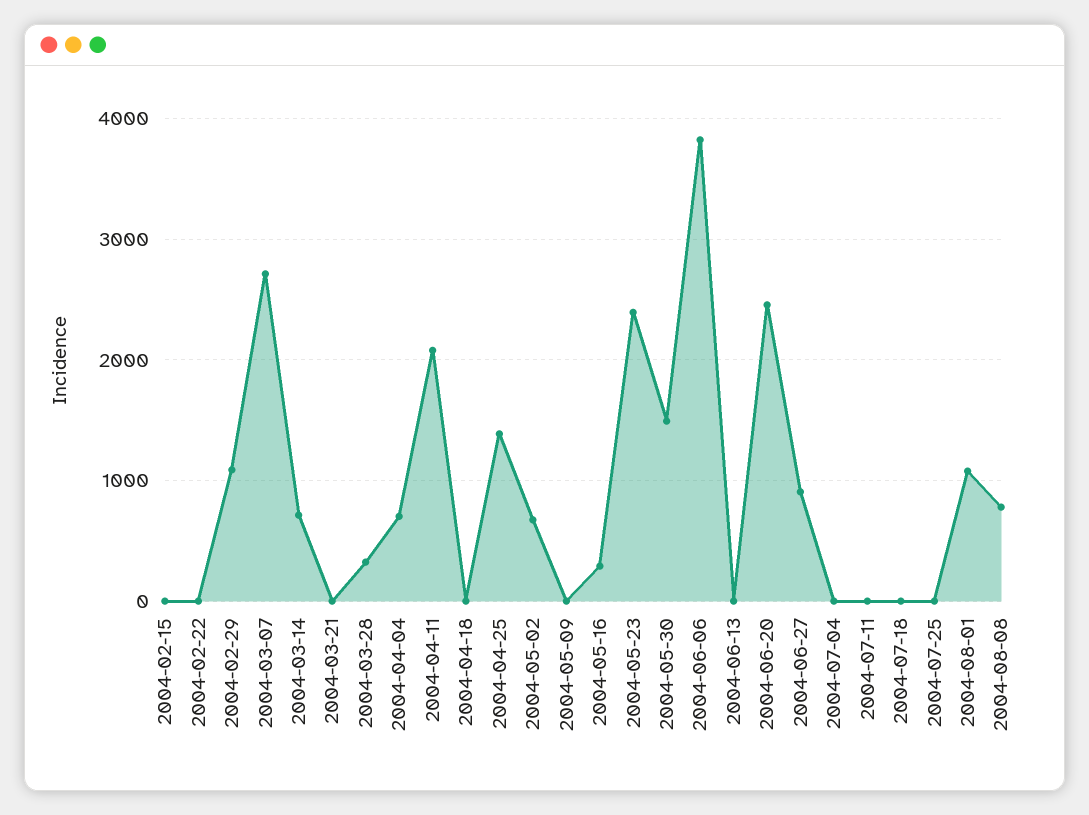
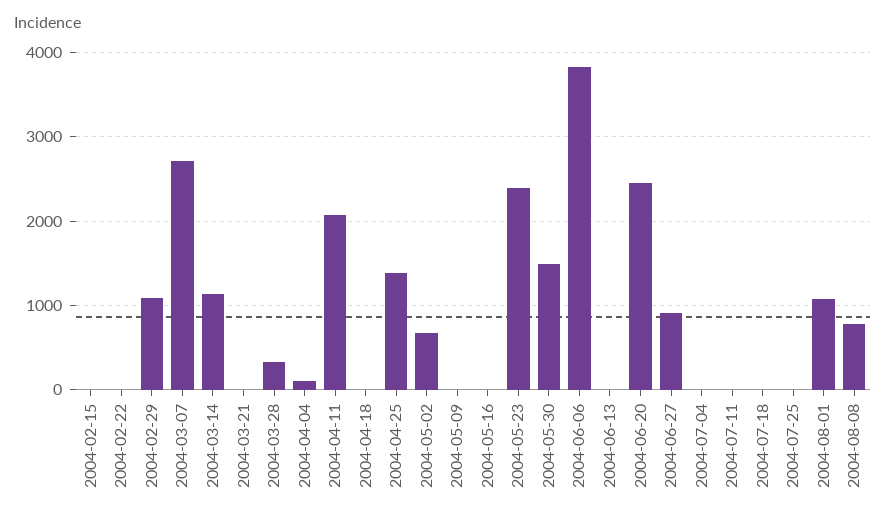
  {
    "2004-02-15": 0,
    "2004-02-22": 0,
    "2004-02-29": 1100,
    "2004-03-07": 2700,
-   "2004-03-14": 700,
+   "2004-03-14": 1100,
    "2004-03-21": 0,
    "2004-03-28": 300,
-   "2004-04-04": 700,
+   "2004-04-04": 100,
    "2004-04-11": 2100,
    "2004-04-18": 0,
    "2004-04-25": 1400,
    "2004-05-02": 700,
    "2004-05-09": 0,
-   "2004-05-16": 300,
+   "2004-05-16": 0,
    "2004-05-23": 2400,
    "2004-05-30": 1500,
    "2004-06-06": 3800,
    "2004-06-13": 0,
    "2004-06-20": 2500,
    "2004-06-27": 900,
    "2004-07-04": 0,
    "2004-07-11": 0,
    "2004-07-18": 0,
    "2004-07-25": 0,
    "2004-08-01": 1100,
    "2004-08-08": 800
  }

